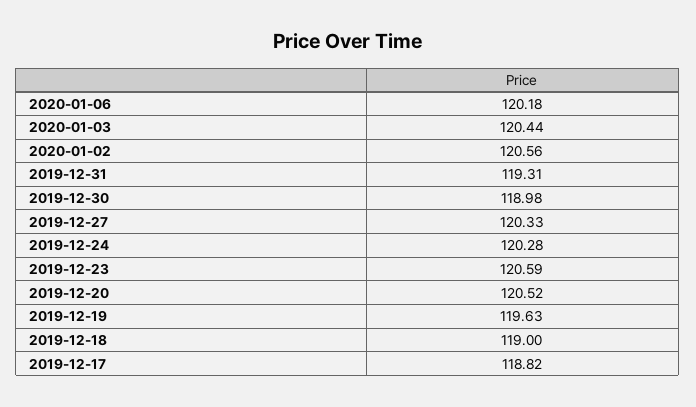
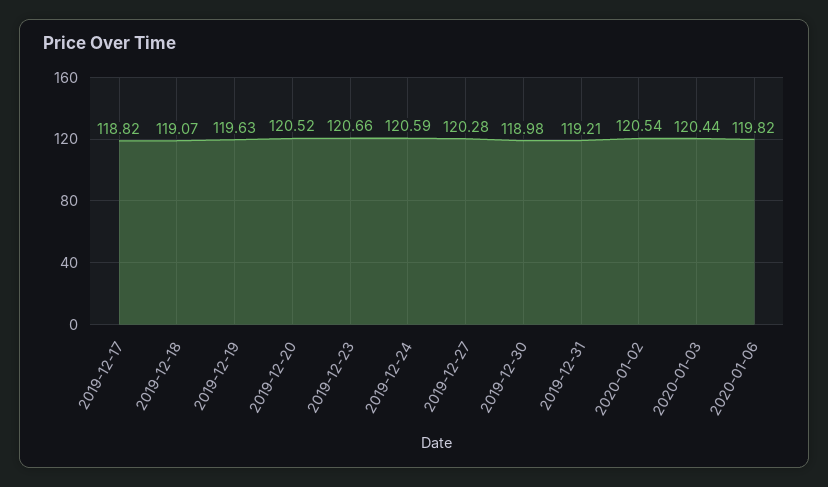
  {
-   "2020-01-06": 120.18,
+   "2020-01-06": 119.82,
    "2020-01-03": 120.44,
-   "2020-01-02": 120.56,
+   "2020-01-02": 120.54,
-   "2019-12-31": 119.31,
+   "2019-12-31": 119.21,
    "2019-12-30": 118.98,
-   "2019-12-27": 120.33,
+   "2019-12-27": 120.28,
-   "2019-12-24": 120.28,
+   "2019-12-24": 120.59,
-   "2019-12-23": 120.59,
+   "2019-12-23": 120.66,
    "2019-12-20": 120.52,
    "2019-12-19": 119.63,
-   "2019-12-18": 119,
+   "2019-12-18": 119.07,
    "2019-12-17": 118.82
  }

